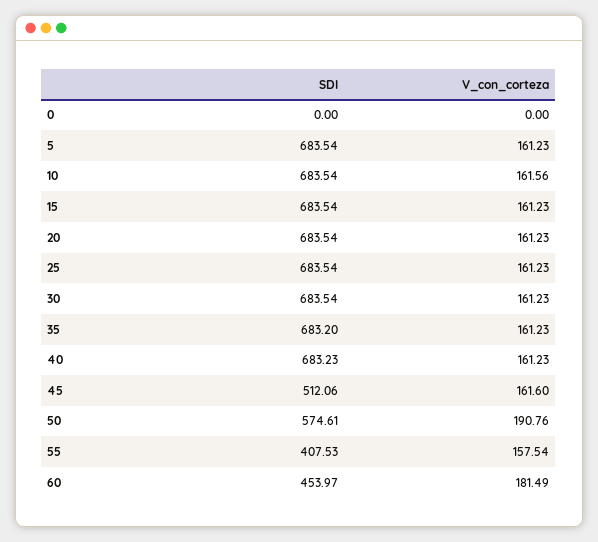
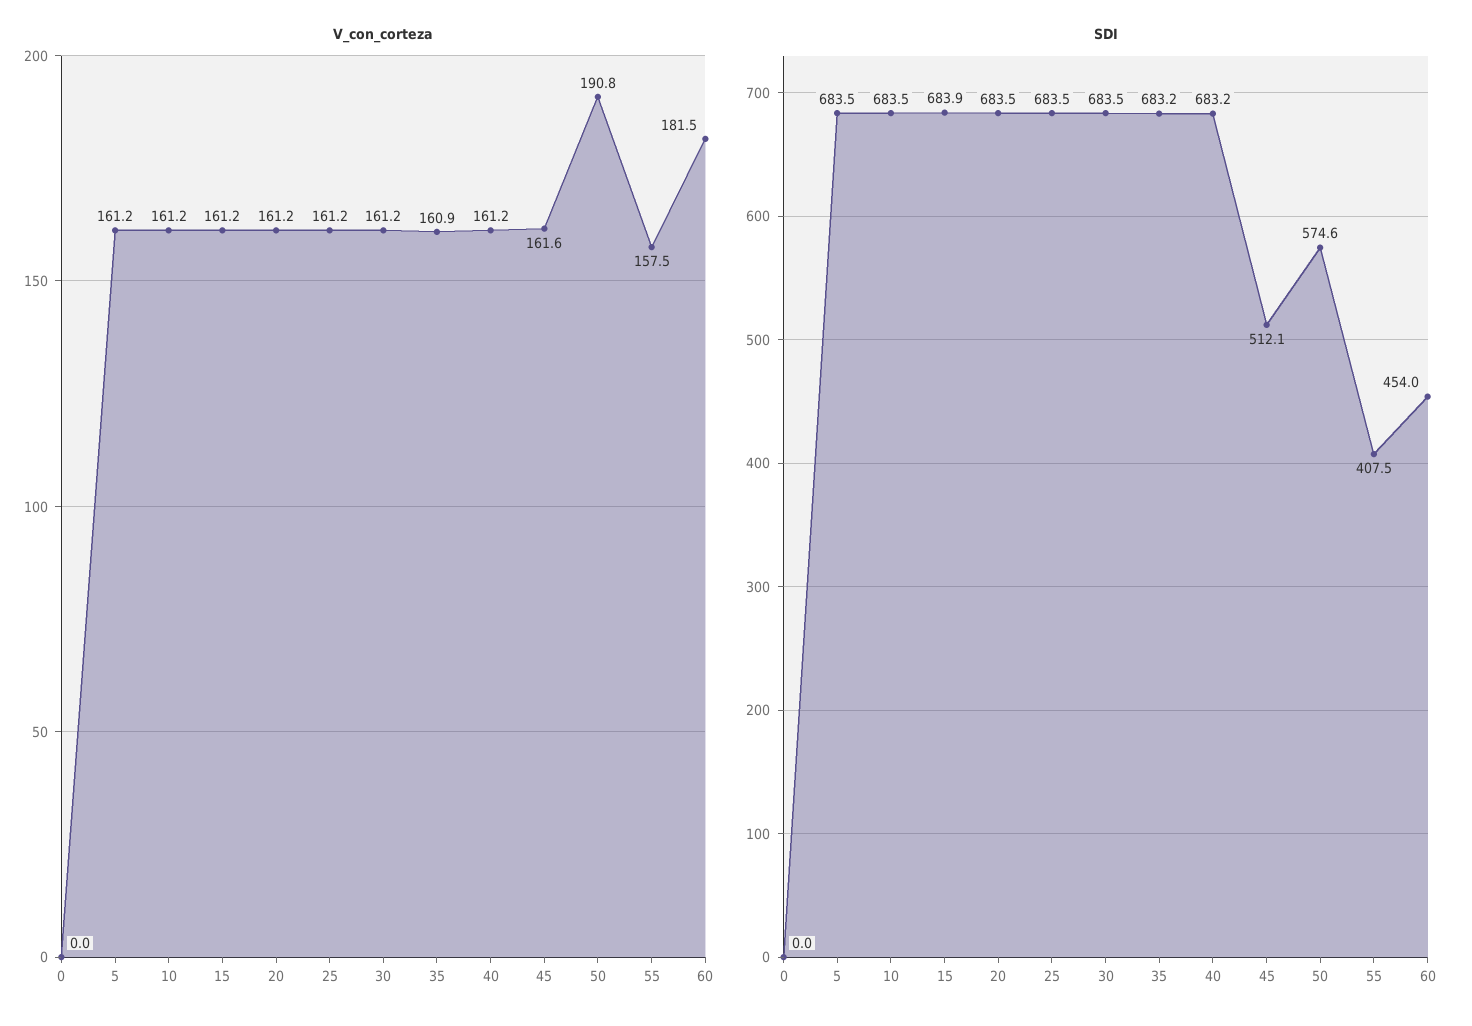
  {
    "SDI": {
      "0": 0,
      "5": 683.54,
      "10": 683.54,
-     "15": 683.54,
+     "15": 683.9,
      "20": 683.54,
      "25": 683.54,
      "30": 683.54,
      "35": 683.2,
      "40": 683.23,
      "45": 512.06,
      "50": 574.61,
      "55": 407.53,
      "60": 453.97
    },
    "V_con_corteza": {
      "0": 0,
      "5": 161.23,
-     "10": 161.56,
+     "10": 161.2,
      "15": 161.23,
      "20": 161.23,
      "25": 161.23,
      "30": 161.23,
-     "35": 161.23,
+     "35": 160.9,
      "40": 161.23,
      "45": 161.6,
      "50": 190.76,
      "55": 157.54,
      "60": 181.49
    }
  }

